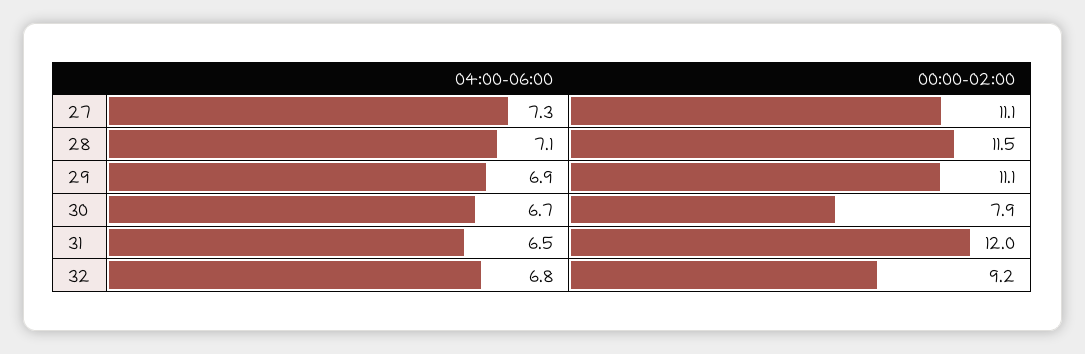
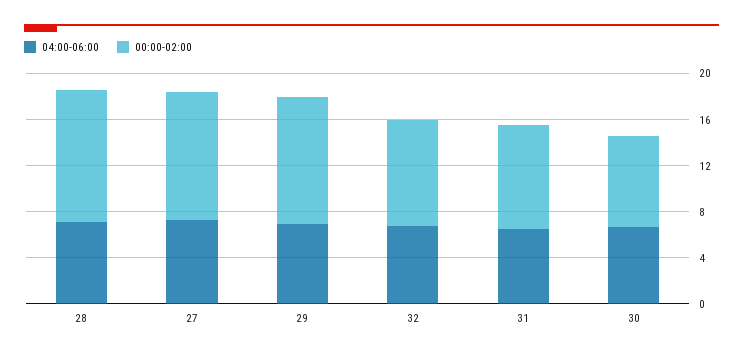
  {
    "04:00-06:00": {
      "27": 7.3,
      "28": 7.1,
      "29": 6.9,
      "30": 6.7,
      "31": 6.5,
      "32": 6.8
    },
    "00:00-02:00": {
      "27": 11.1,
      "28": 11.5,
      "29": 11.1,
      "30": 7.9,
-     "31": 12,
+     "31": 9,
      "32": 9.2
    }
  }

